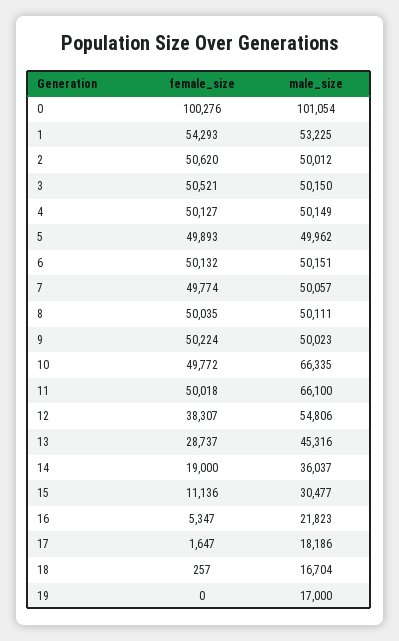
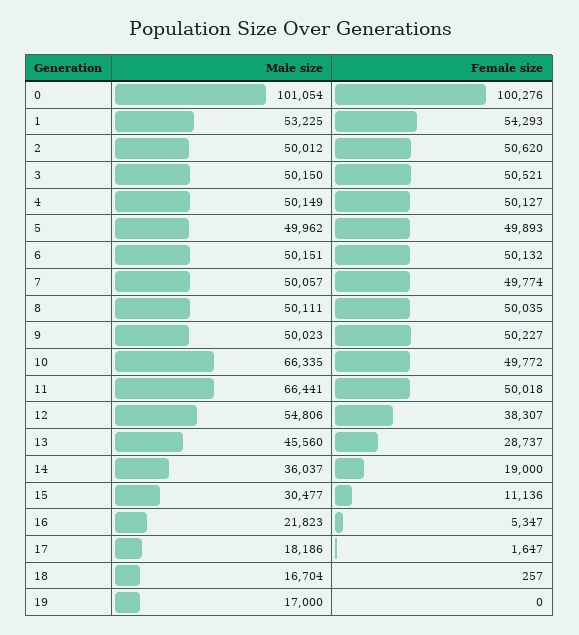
  {
    "female_size": {
      "0": 100276,
      "1": 54293,
      "2": 50620,
      "3": 50521,
      "4": 50127,
      "5": 49893,
      "6": 50132,
      "7": 49774,
      "8": 50035,
-     "9": 50224,
+     "9": 50227,
      "10": 49772,
      "11": 50018,
      "12": 38307,
      "13": 28737,
      "14": 19000,
      "15": 11136,
      "16": 5347,
      "17": 1647,
      "18": 257,
      "19": 0
    },
    "male_size": {
      "0": 101054,
      "1": 53225,
      "2": 50012,
      "3": 50150,
      "4": 50149,
      "5": 49962,
      "6": 50151,
      "7": 50057,
      "8": 50111,
      "9": 50023,
      "10": 66335,
-     "11": 66100,
+     "11": 66441,
      "12": 54806,
-     "13": 45316,
+     "13": 45560,
      "14": 36037,
      "15": 30477,
      "16": 21823,
      "17": 18186,
      "18": 16704,
      "19": 17000
    }
  }

